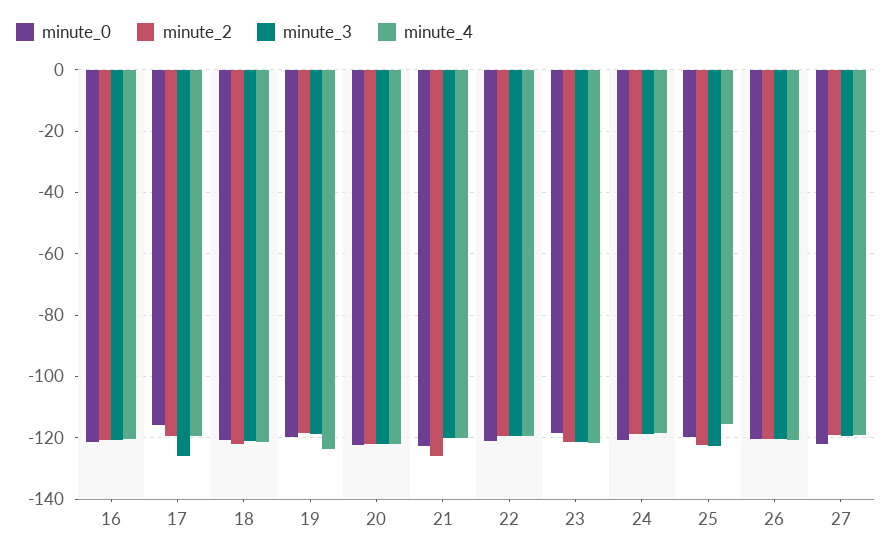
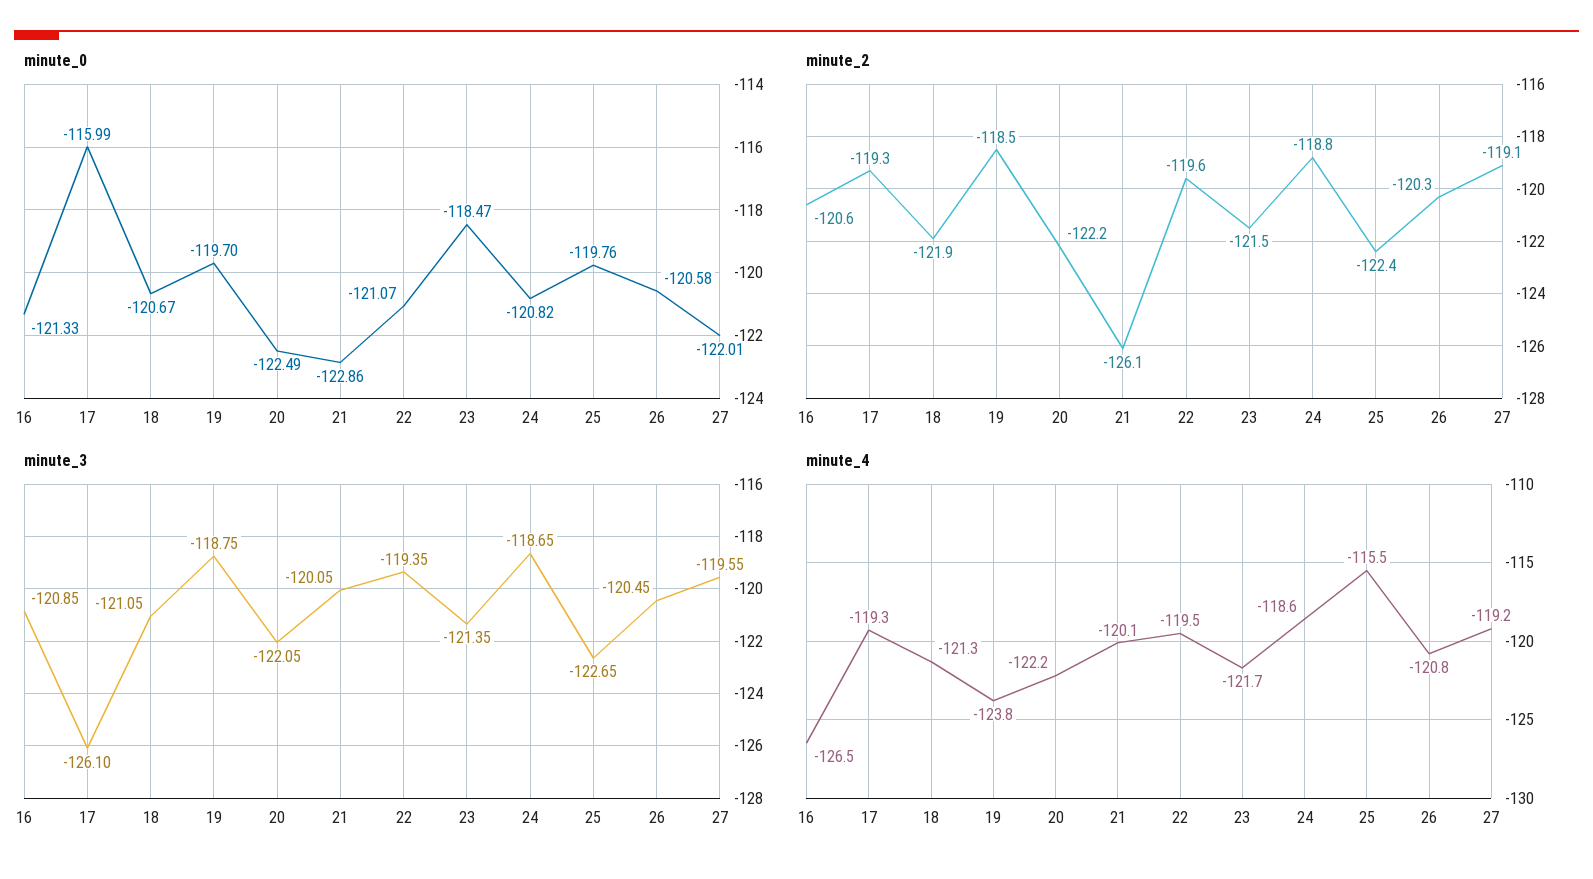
  {
    "minute_0": {
      "16": -121.33,
      "17": -115.99,
      "18": -120.67,
      "19": -119.7,
      "20": -122.49,
      "21": -122.86,
      "22": -121.07,
      "23": -118.47,
      "24": -120.82,
      "25": -119.76,
      "26": -120.58,
      "27": -122.01
    },
    "minute_2": {
      "16": -120.6,
      "17": -119.3,
      "18": -121.9,
      "19": -118.5,
      "20": -122.2,
      "21": -126.1,
      "22": -119.6,
      "23": -121.5,
      "24": -118.8,
      "25": -122.4,
      "26": -120.3,
      "27": -119.1
    },
    "minute_3": {
      "16": -120.85,
      "17": -126.1,
      "18": -121.05,
      "19": -118.75,
      "20": -122.05,
      "21": -120.05,
      "22": -119.35,
      "23": -121.35,
      "24": -118.65,
      "25": -122.65,
      "26": -120.45,
      "27": -119.55
    },
    "minute_4": {
-     "16": -120,
+     "16": -126.5,
      "17": -119.3,
      "18": -121.3,
      "19": -123.8,
      "20": -122.2,
      "21": -120.1,
      "22": -119.5,
      "23": -121.7,
      "24": -118.6,
      "25": -115.5,
      "26": -120.8,
      "27": -119.2
    }
  }

